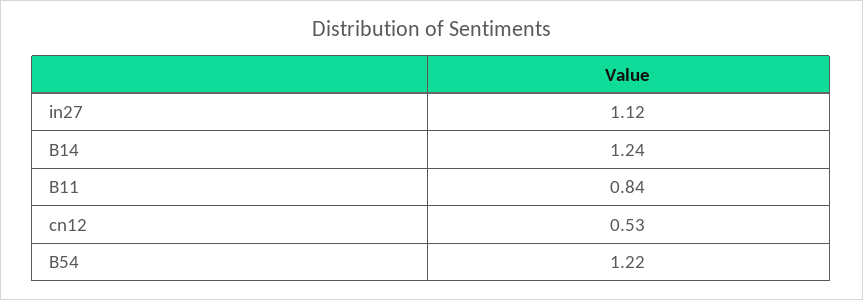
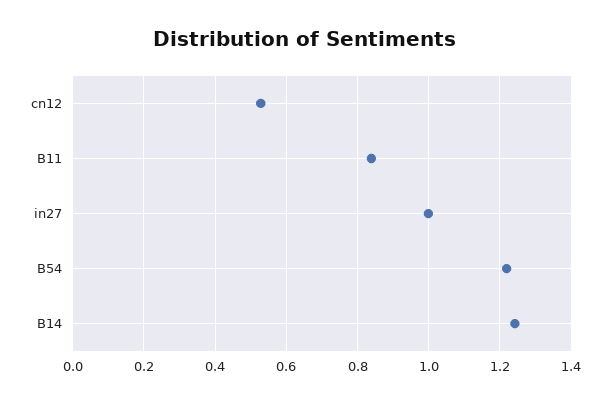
  {
-   "in27": 1.12,
+   "in27": 1,
    "B14": 1.24,
    "B11": 0.84,
    "cn12": 0.53,
    "B54": 1.22
  }

